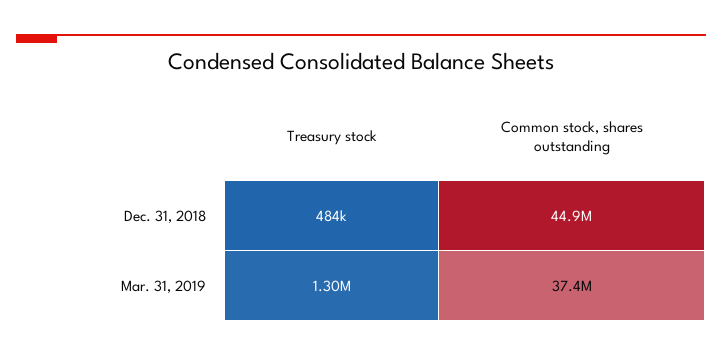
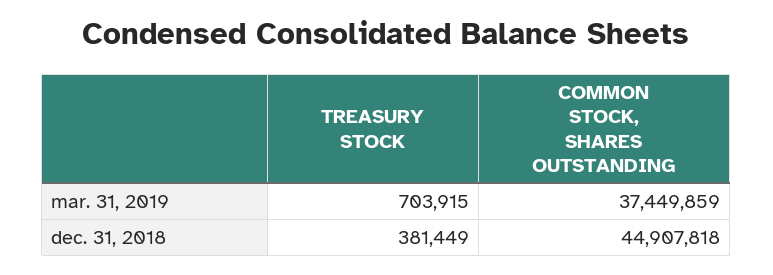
  {
    "Treasury stock": {
-     "Dec. 31, 2018": 484000,
+     "Dec. 31, 2018": 381449,
-     "Mar. 31, 2019": 1300000
+     "Mar. 31, 2019": 703915
    },
    "Common stock, shares outstanding": {
      "Dec. 31, 2018": 44907818,
      "Mar. 31, 2019": 37449859
    }
  }

